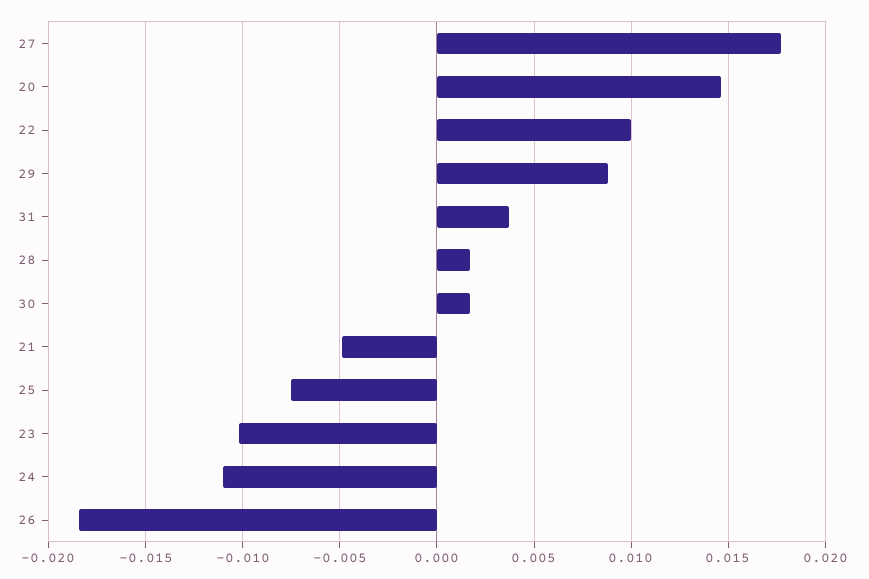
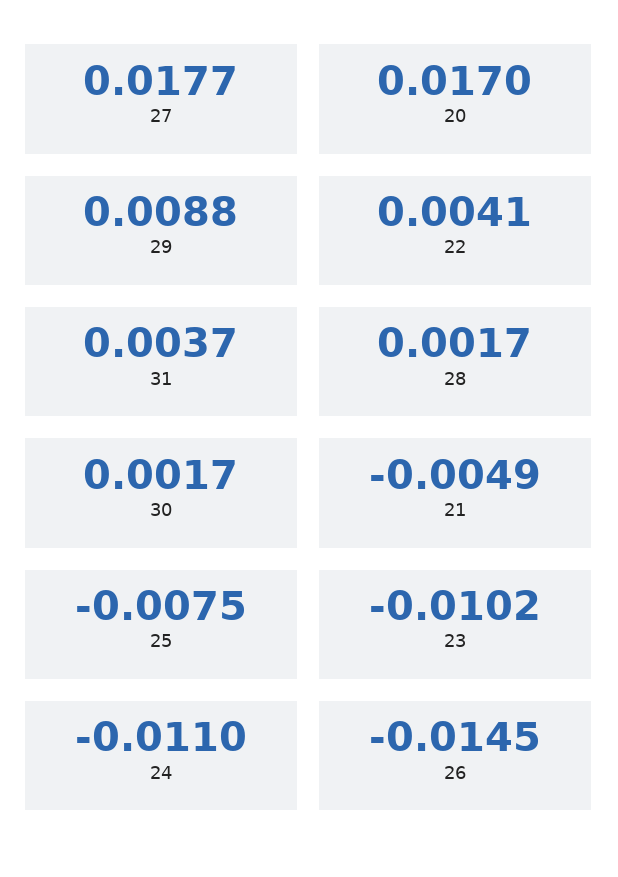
  {
    "27": 0.0177,
-   "20": 0.0145,
+   "20": 0.017,
-   "22": 0.01,
+   "22": 0.0041,
    "29": 0.0088,
    "31": 0.0037,
    "28": 0.0017,
    "30": 0.0017,
    "21": -0.0049,
    "25": -0.0075,
    "23": -0.0102,
    "24": -0.011,
-   "26": -0.0185
+   "26": -0.0145
  }

